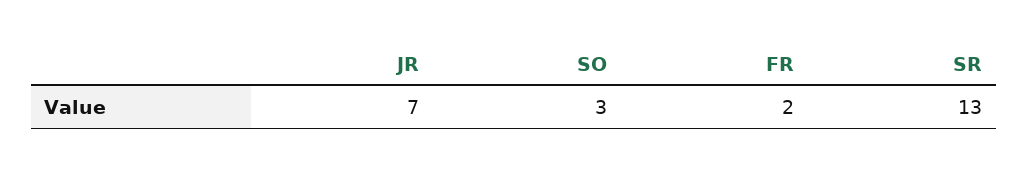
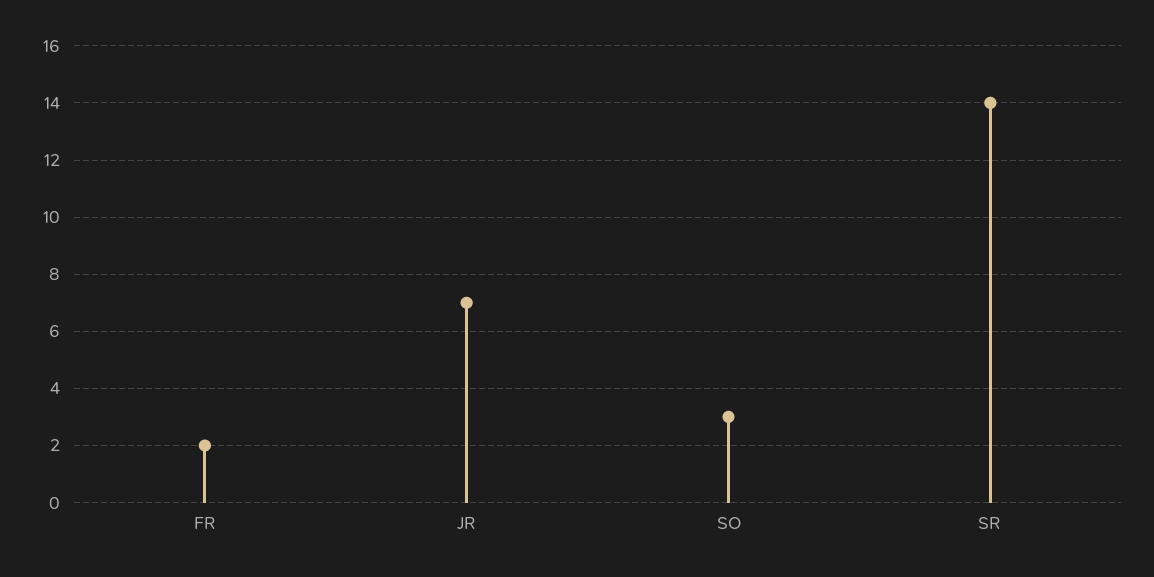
  {
    "JR": 7,
    "SO": 3,
    "FR": 2,
-   "SR": 13
+   "SR": 14
  }

